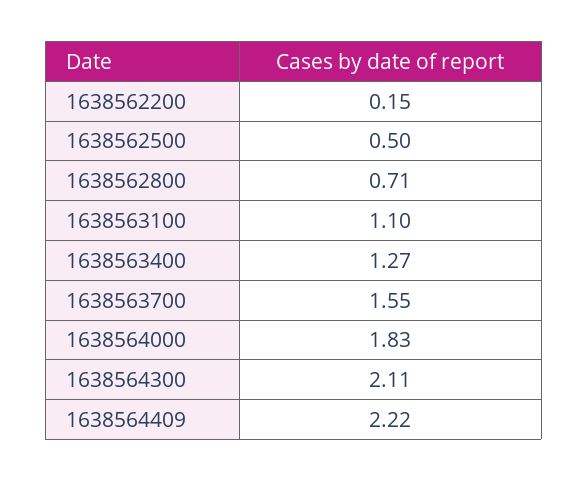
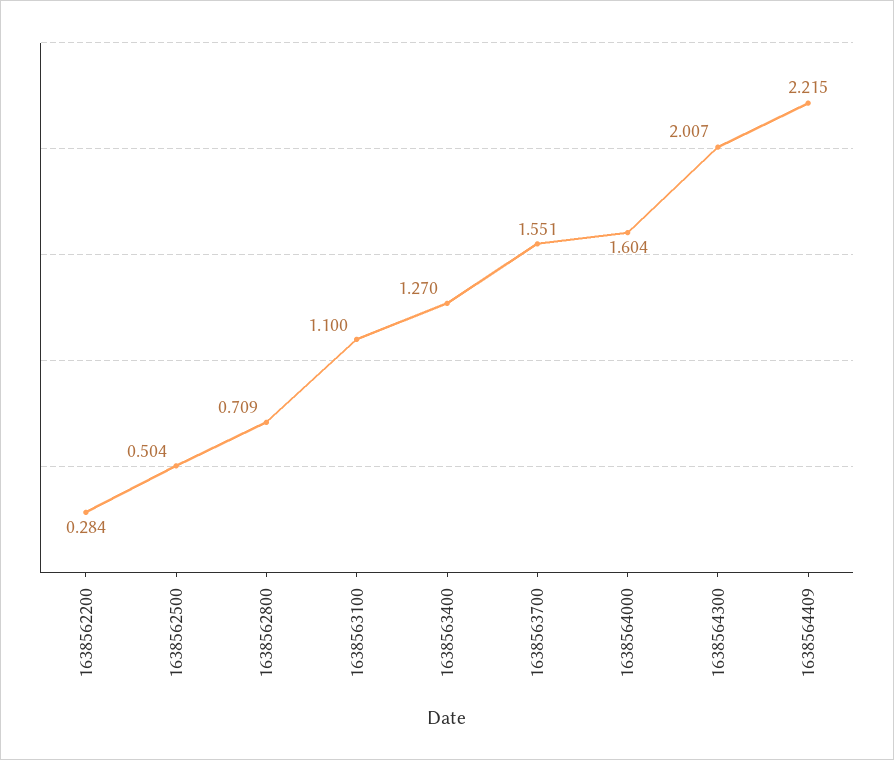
  {
-   "1638562200": 0.15,
+   "1638562200": 0.284,
    "1638562500": 0.504,
    "1638562800": 0.709,
    "1638563100": 1.1,
    "1638563400": 1.27,
    "1638563700": 1.551,
-   "1638564000": 1.83,
+   "1638564000": 1.604,
-   "1638564300": 2.11,
+   "1638564300": 2.007,
    "1638564409": 2.215
  }

